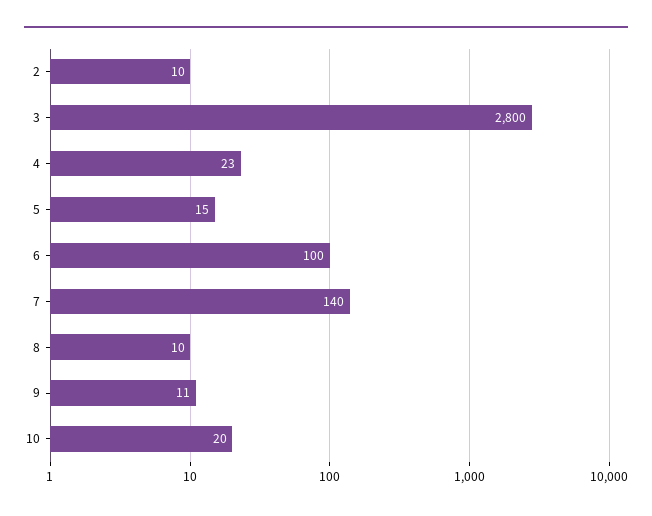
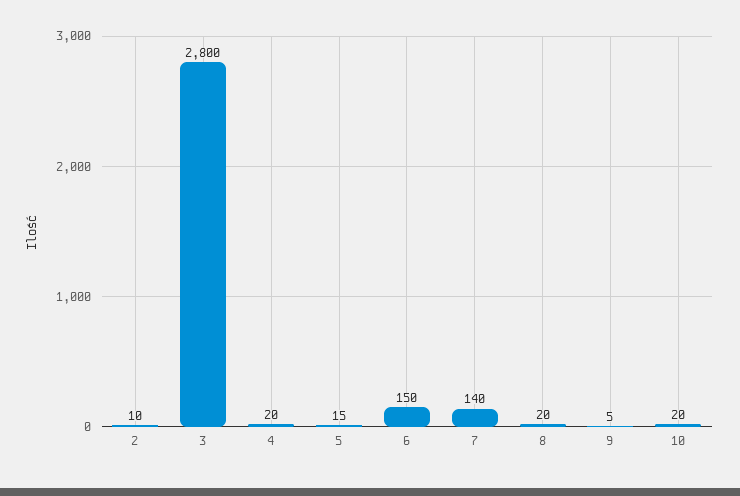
  {
    "2": 10,
    "3": 2800,
-   "4": 23,
+   "4": 20,
    "5": 15,
-   "6": 100,
+   "6": 150,
    "7": 140,
-   "8": 10,
+   "8": 20,
-   "9": 11,
+   "9": 5,
    "10": 20
  }

